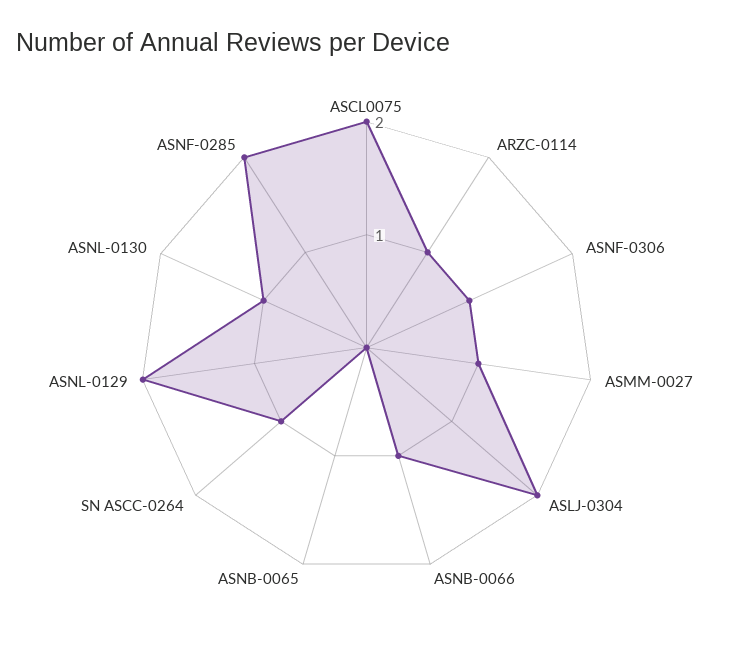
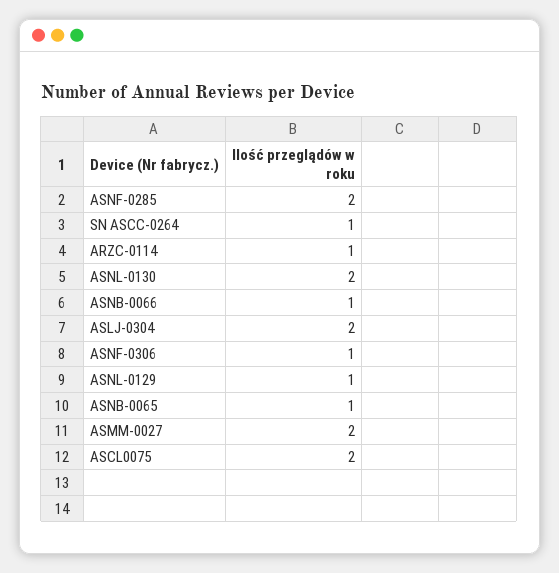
  {
    "ASCL0075": 2,
    "ARZC-0114": 1,
    "ASNF-0306": 1,
-   "ASMM-0027": 1,
+   "ASMM-0027": 2,
    "ASLJ-0304": 2,
    "ASNB-0066": 1,
-   "ASNB-0065": 0,
+   "ASNB-0065": 1,
    "SN ASCC-0264": 1,
-   "ASNL-0129": 2,
+   "ASNL-0129": 1,
-   "ASNL-0130": 1,
+   "ASNL-0130": 2,
    "ASNF-0285": 2
  }

